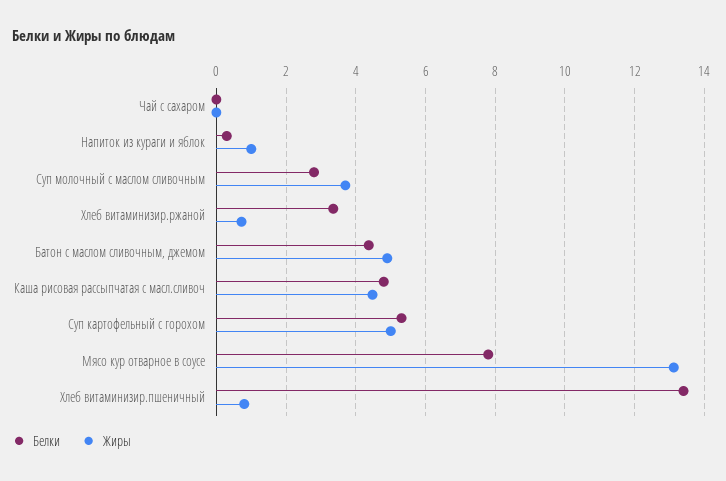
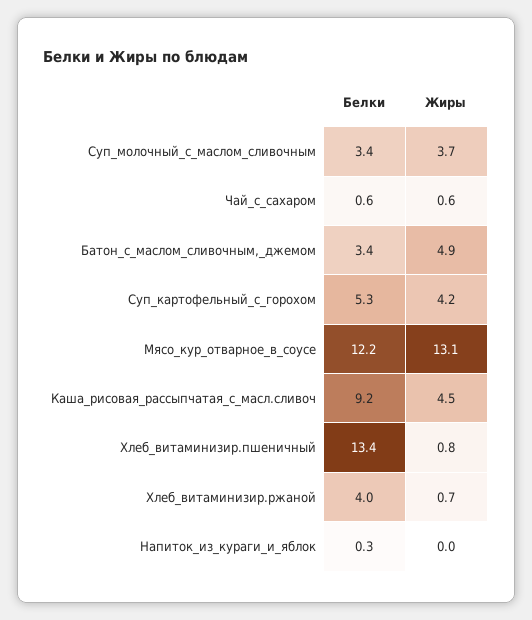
  {
    "Белки": {
-     "Чай с сахаром": 0,
+     "Чай с сахаром": 0.6,
      "Напиток из кураги и яблок": 0.3,
-     "Суп молочный с маслом сливочным": 2.8,
+     "Суп молочный с маслом сливочным": 3.4,
-     "Хлеб витаминизир.ржаной": 3.4,
+     "Хлеб витаминизир.ржаной": 4,
-     "Батон с маслом сливочным, джемом": 4.4,
+     "Батон с маслом сливочным, джемом": 3.4,
-     "Каша рисовая рассыпчатая с масл.сливоч": 4.8,
+     "Каша рисовая рассыпчатая с масл.сливоч": 9.2,
      "Суп картофельный с горохом": 5.3,
-     "Мясо кур отварное в соусе": 7.8,
+     "Мясо кур отварное в соусе": 12.2,
      "Хлеб витаминизир.пшеничный": 13.4
    },
    "Жиры": {
-     "Чай с сахаром": 0,
+     "Чай с сахаром": 0.6,
-     "Напиток из кураги и яблок": 1,
+     "Напиток из кураги и яблок": 0,
      "Суп молочный с маслом сливочным": 3.7,
      "Хлеб витаминизир.ржаной": 0.7,
      "Батон с маслом сливочным, джемом": 4.9,
      "Каша рисовая рассыпчатая с масл.сливоч": 4.5,
-     "Суп картофельный с горохом": 5,
+     "Суп картофельный с горохом": 4.2,
      "Мясо кур отварное в соусе": 13.1,
      "Хлеб витаминизир.пшеничный": 0.8
    }
  }

